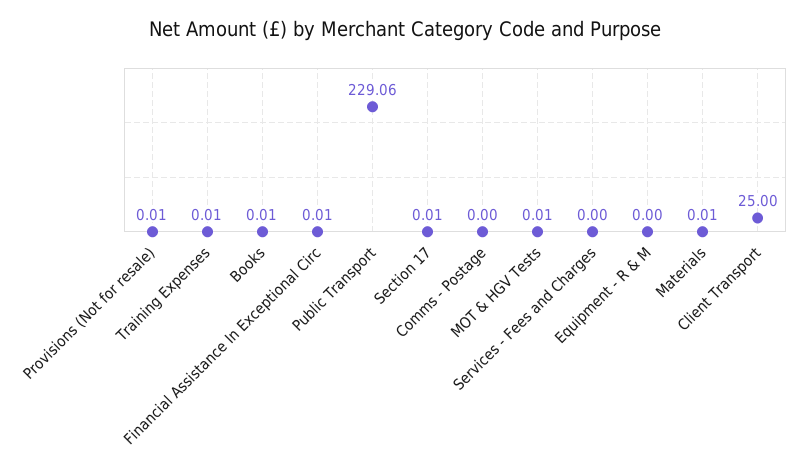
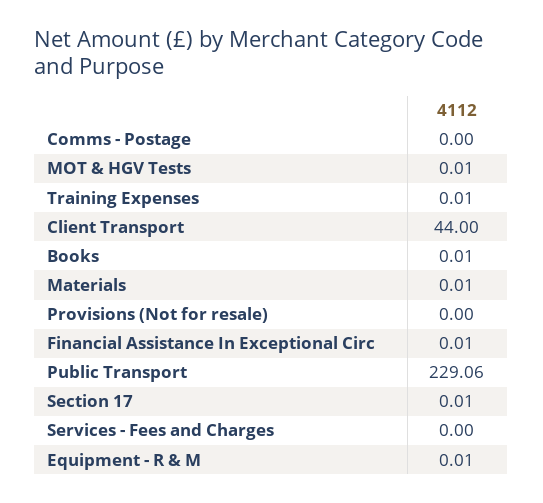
  {
-   "Provisions (Not for resale)": 0.01,
+   "Provisions (Not for resale)": 0,
    "Training Expenses": 0.01,
    "Books": 0.01,
    "Financial Assistance In Exceptional Circ": 0.01,
    "Public Transport": 229.06,
    "Section 17": 0.01,
    "Comms - Postage": 0,
    "MOT & HGV Tests": 0.01,
    "Services - Fees and Charges": 0,
-   "Equipment - R & M": 0,
+   "Equipment - R & M": 0.01,
    "Materials": 0.01,
-   "Client Transport": 25
+   "Client Transport": 44
  }

